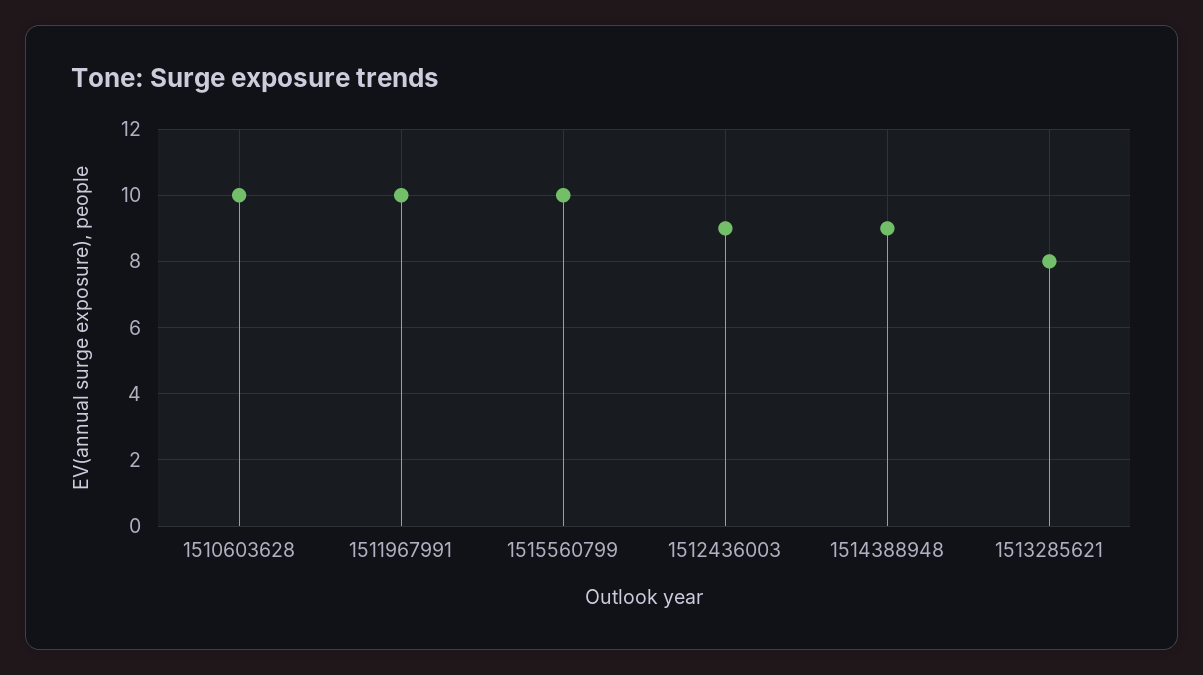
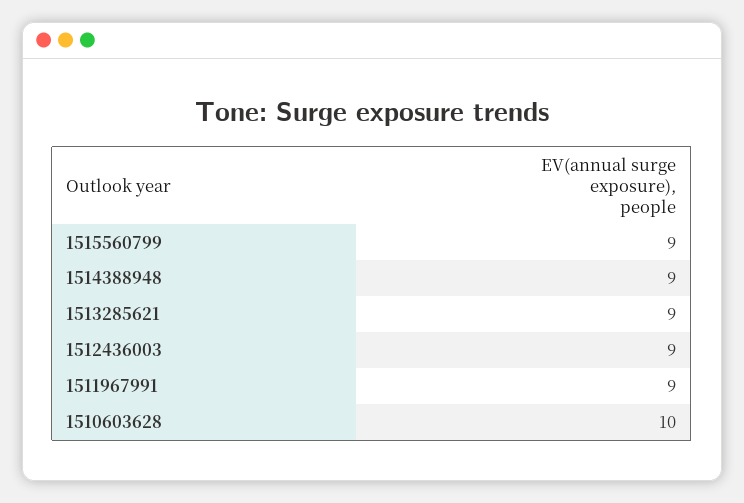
  {
    "1510603628": 10,
-   "1511967991": 10,
+   "1511967991": 9,
-   "1515560799": 10,
+   "1515560799": 9,
    "1512436003": 9,
    "1514388948": 9,
-   "1513285621": 8
+   "1513285621": 9
  }

